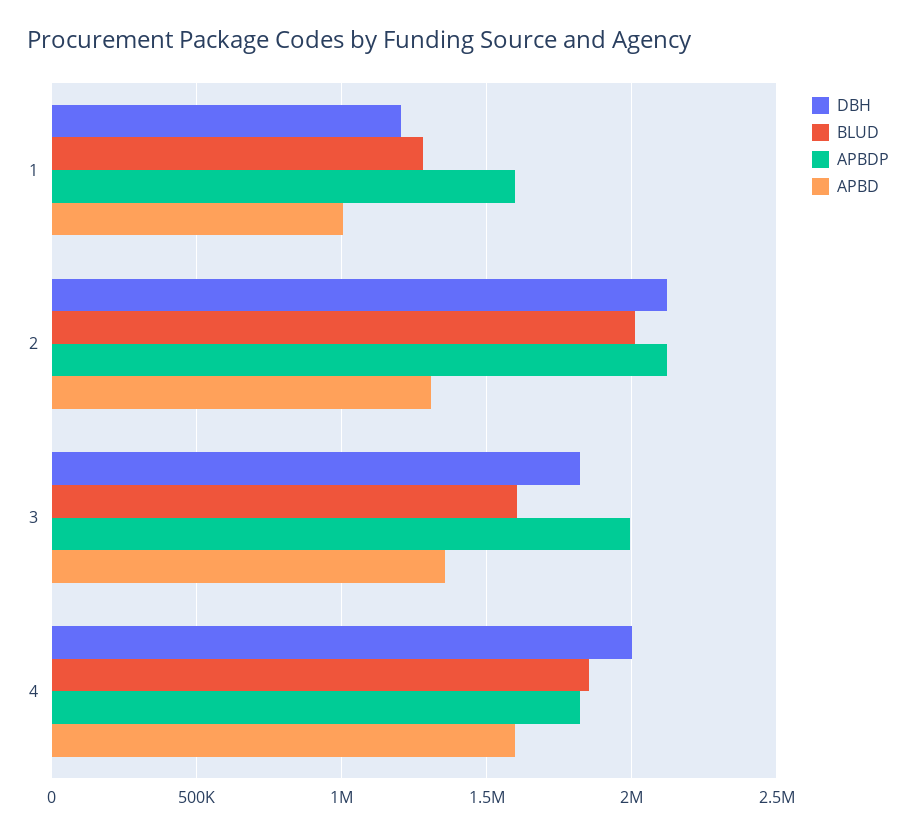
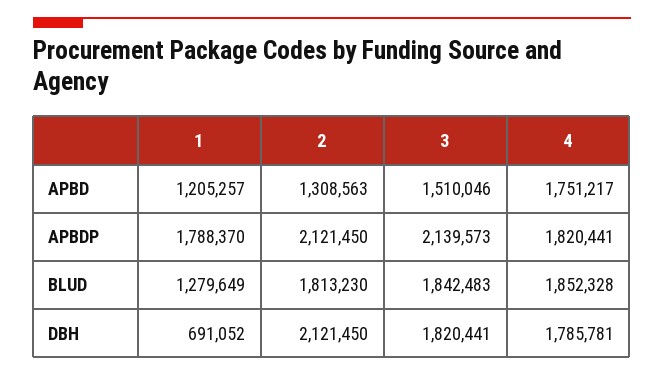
  {
    "DBH": {
-     "1": 1200000,
+     "1": 691052,
      "2": 2121450,
      "3": 1820441,
-     "4": 2000000
+     "4": 1785781
    },
    "BLUD": {
      "1": 1279649,
-     "2": 2000000,
+     "2": 1813230,
-     "3": 1600000,
+     "3": 1842483,
      "4": 1852328
    },
    "APBDP": {
-     "1": 1600000,
+     "1": 1788370,
      "2": 2121450,
-     "3": 2000000,
+     "3": 2139573,
      "4": 1820441
    },
    "APBD": {
-     "1": 1000000,
+     "1": 1205257,
      "2": 1308563,
-     "3": 1350000,
+     "3": 1510046,
-     "4": 1600000
+     "4": 1751217
    }
  }

